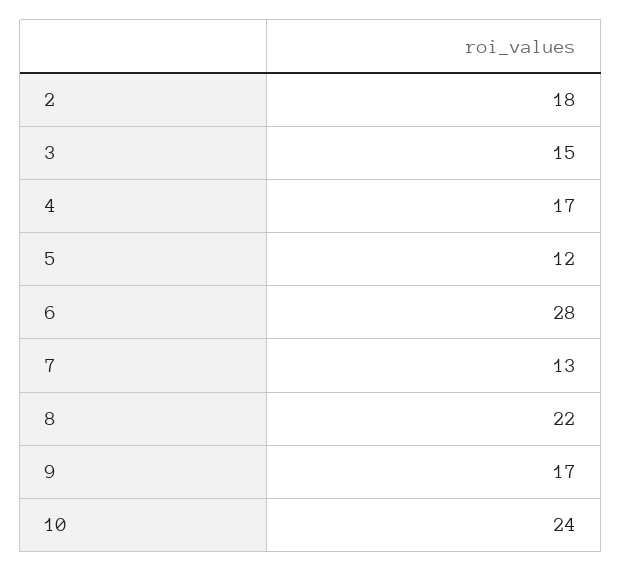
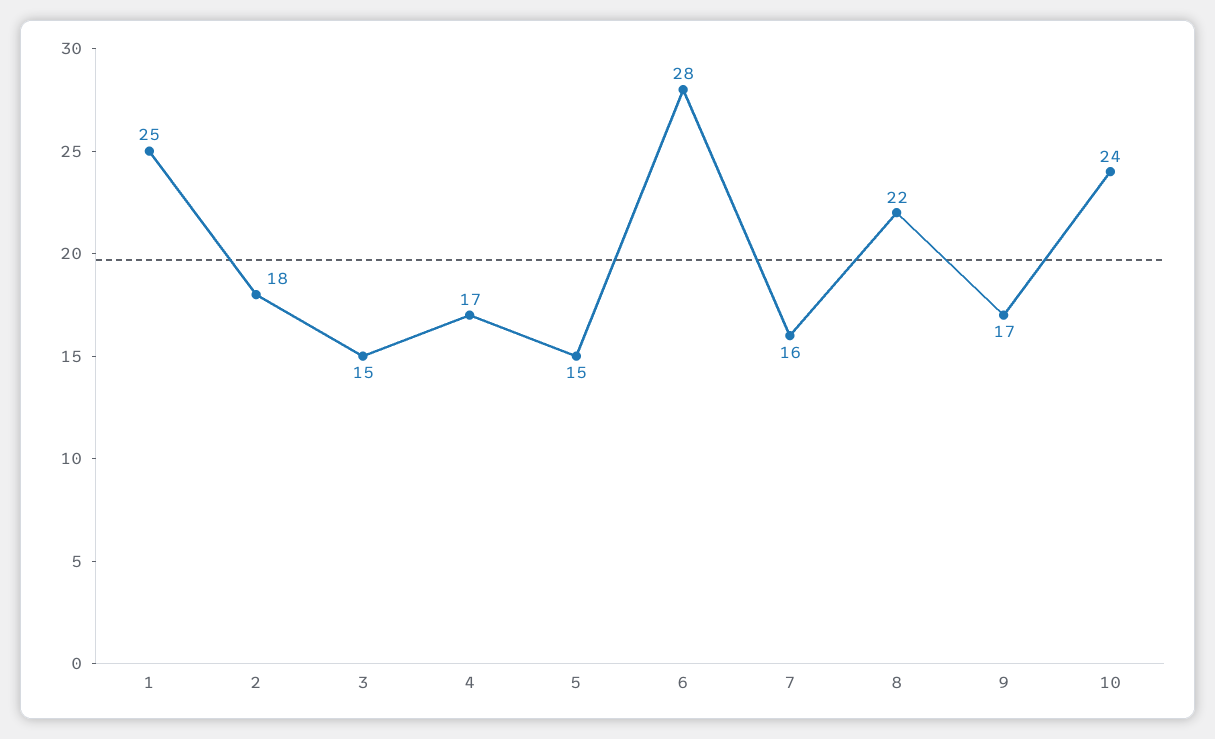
  {
    "2": 18,
    "3": 15,
    "4": 17,
-   "5": 12,
+   "5": 15,
    "6": 28,
-   "7": 13,
+   "7": 16,
    "8": 22,
    "9": 17,
-   "10": 24
+   "10": 24,
+   "1": 25
  }

